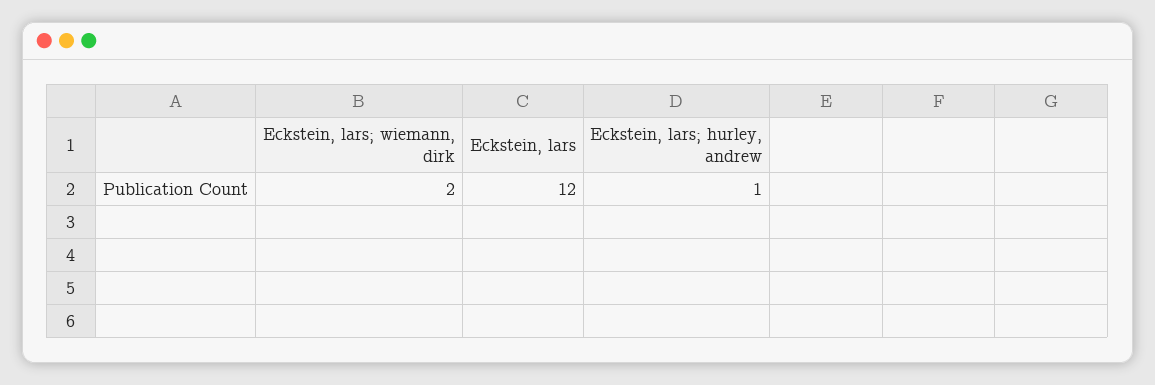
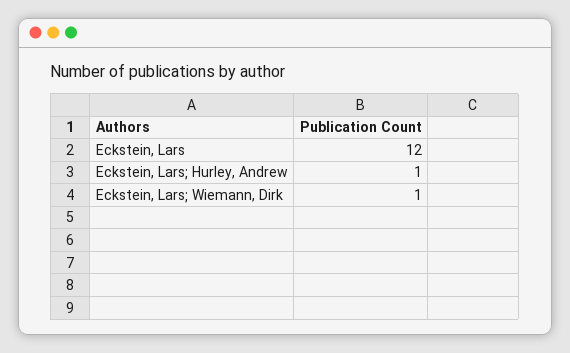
  {
-   "Eckstein, lars; wiemann, dirk": 2,
+   "Eckstein, lars; wiemann, dirk": 1,
    "Eckstein, lars": 12,
    "Eckstein, lars; hurley, andrew": 1
  }

